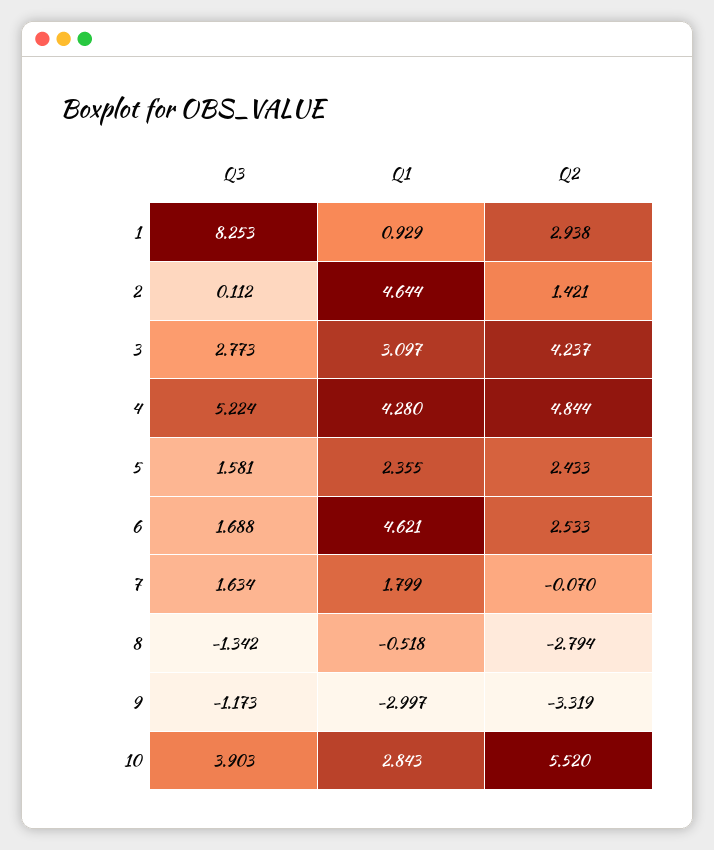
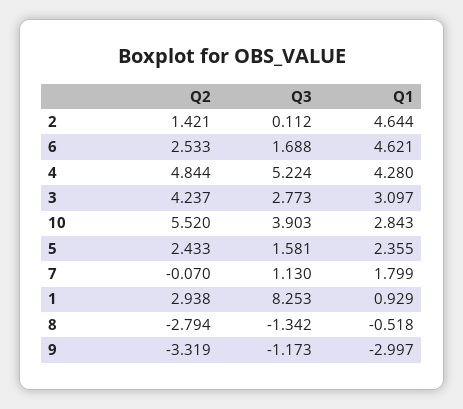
  {
    "Q3": {
      "1": 8.253,
      "2": 0.112,
      "3": 2.773,
      "4": 5.224,
      "5": 1.581,
      "6": 1.688,
-     "7": 1.634,
+     "7": 1.13,
      "8": -1.342,
      "9": -1.173,
      "10": 3.903
    },
    "Q1": {
      "1": 0.929,
      "2": 4.644,
      "3": 3.097,
      "4": 4.28,
      "5": 2.355,
      "6": 4.621,
      "7": 1.799,
      "8": -0.518,
      "9": -2.997,
      "10": 2.843
    },
    "Q2": {
      "1": 2.938,
      "2": 1.421,
      "3": 4.237,
      "4": 4.844,
      "5": 2.433,
      "6": 2.533,
      "7": -0.07,
      "8": -2.794,
      "9": -3.319,
      "10": 5.52
    }
  }

